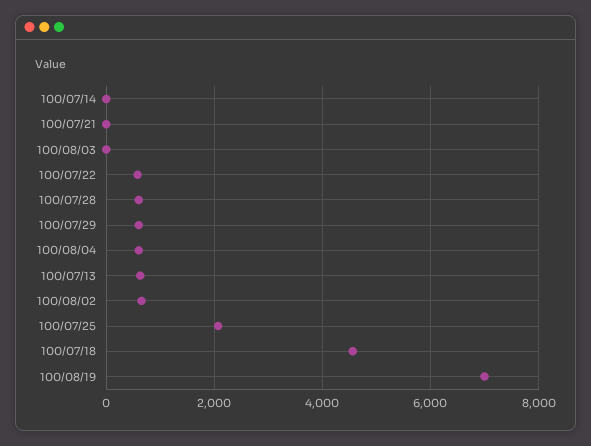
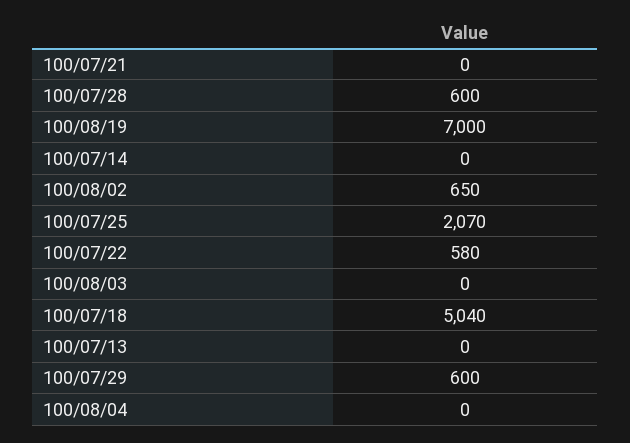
  {
    "100/07/14": 0,
    "100/07/21": 0,
    "100/08/03": 0,
    "100/07/22": 580,
    "100/07/28": 600,
    "100/07/29": 600,
-   "100/08/04": 600,
+   "100/08/04": 0,
-   "100/07/13": 600,
+   "100/07/13": 0,
    "100/08/02": 650,
    "100/07/25": 2070,
-   "100/07/18": 4600,
+   "100/07/18": 5040,
    "100/08/19": 7000
  }

